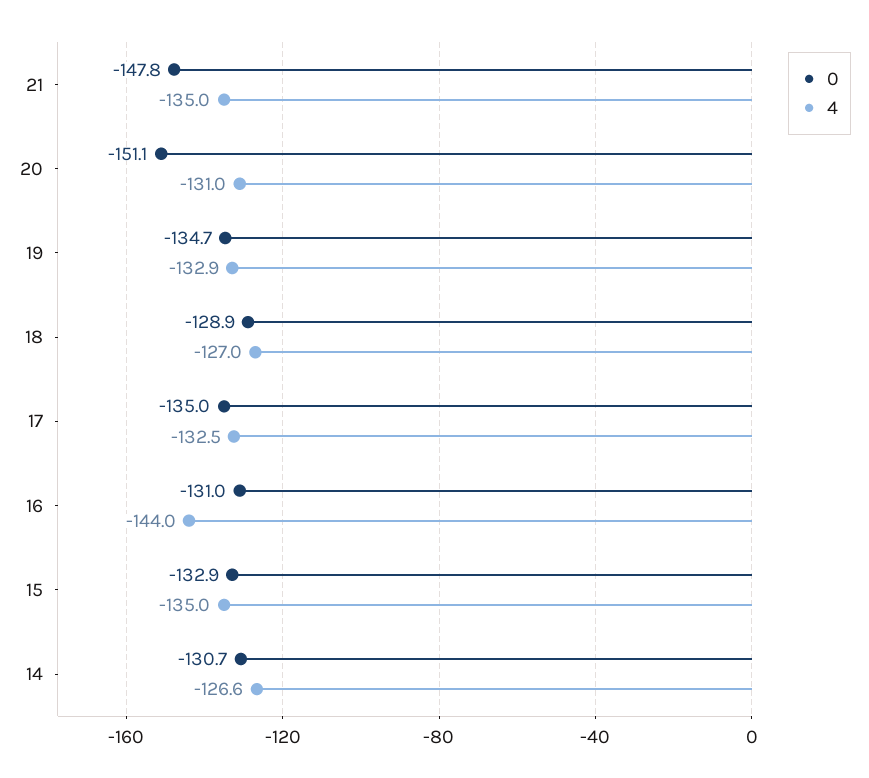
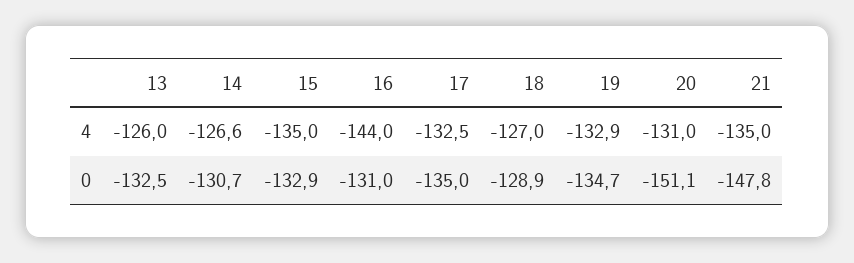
  {
    "0": {
      "21": -147.8,
      "20": -151.1,
      "19": -134.7,
      "18": -128.9,
      "17": -135,
      "16": -131,
      "15": -132.9,
-     "14": -130.7
+     "14": -130.7,
+     "13": -132.5
    },
    "4": {
      "21": -135,
      "20": -131,
      "19": -132.9,
      "18": -127,
      "17": -132.5,
      "16": -144,
      "15": -135,
-     "14": -126.6
+     "14": -126.6,
+     "13": -126
    }
  }

